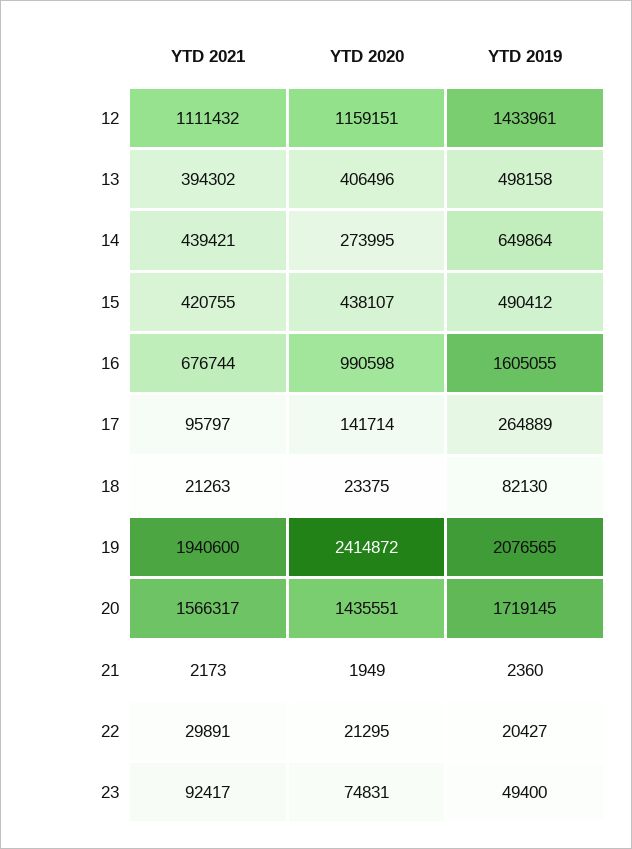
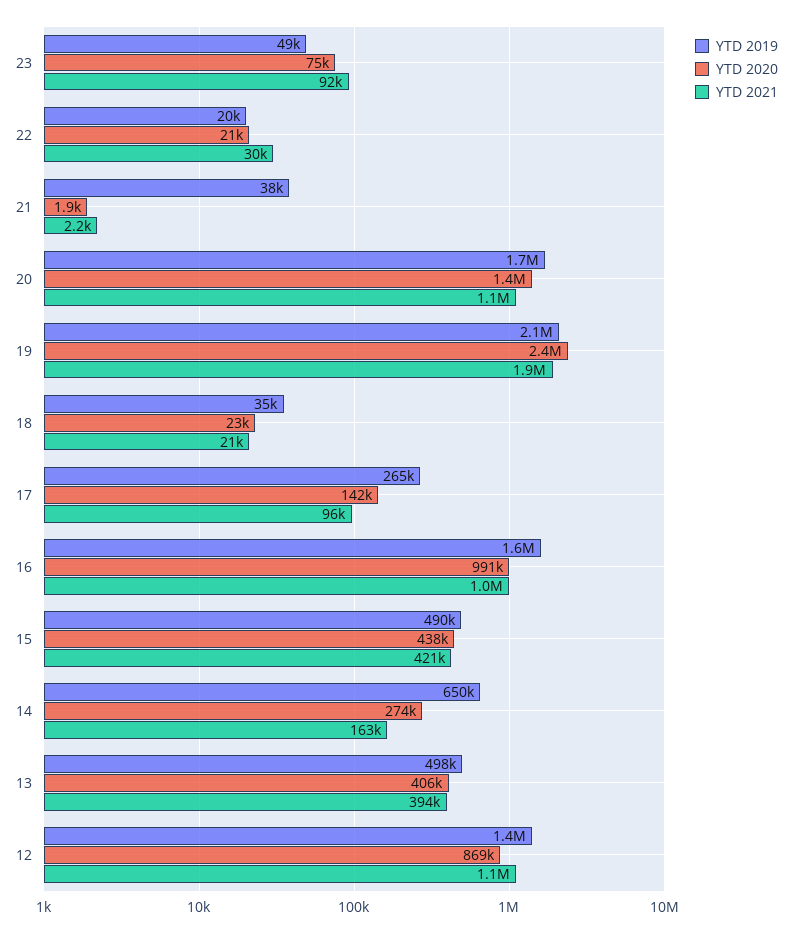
  {
    "YTD 2021": {
      "12": 1111432,
      "13": 394302,
-     "14": 439421,
+     "14": 163000,
      "15": 420755,
-     "16": 676744,
+     "16": 1000000,
      "17": 95797,
      "18": 21263,
      "19": 1940600,
-     "20": 1566317,
+     "20": 1100000,
      "21": 2173,
      "22": 29891,
      "23": 92417
    },
    "YTD 2020": {
-     "12": 1159151,
+     "12": 869000,
      "13": 406496,
      "14": 273995,
      "15": 438107,
      "16": 990598,
      "17": 141714,
      "18": 23375,
      "19": 2414872,
      "20": 1435551,
      "21": 1949,
      "22": 21295,
      "23": 74831
    },
    "YTD 2019": {
      "12": 1433961,
      "13": 498158,
      "14": 649864,
      "15": 490412,
      "16": 1605055,
      "17": 264889,
-     "18": 82130,
+     "18": 35000,
      "19": 2076565,
      "20": 1719145,
-     "21": 2360,
+     "21": 38000,
      "22": 20427,
      "23": 49400
    }
  }

